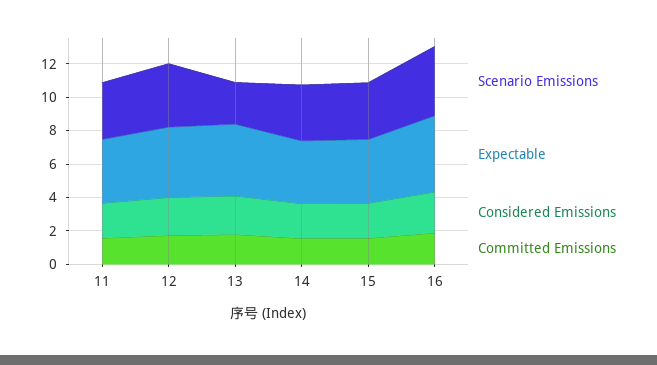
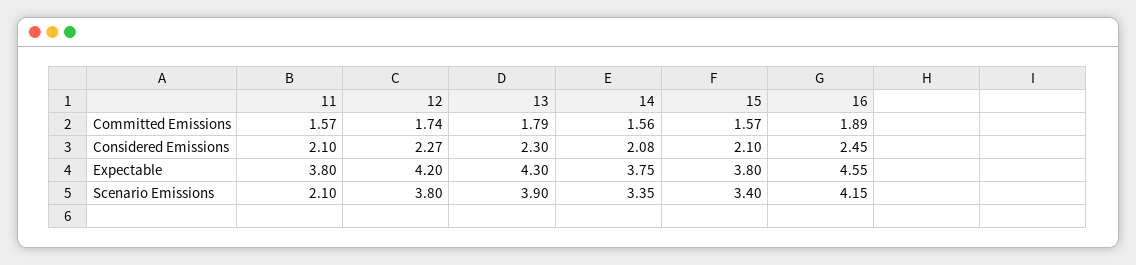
  {
    "Scenario Emissions": {
-     "11": 3.5,
+     "11": 2.1,
      "12": 3.8,
-     "13": 2.5,
+     "13": 3.9,
      "14": 3.35,
      "15": 3.4,
      "16": 4.15
    },
    "Expectable": {
      "11": 3.8,
      "12": 4.2,
      "13": 4.3,
      "14": 3.75,
      "15": 3.8,
      "16": 4.55
    },
    "Considered Emissions": {
      "11": 2.1,
      "12": 2.27,
      "13": 2.3,
      "14": 2.08,
      "15": 2.1,
      "16": 2.45
    },
    "Committed Emissions": {
      "11": 1.57,
      "12": 1.74,
      "13": 1.79,
      "14": 1.56,
      "15": 1.57,
      "16": 1.89
    }
  }

